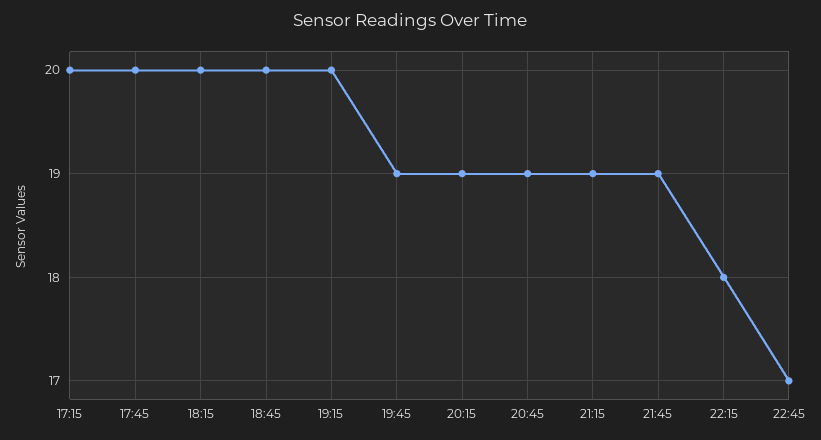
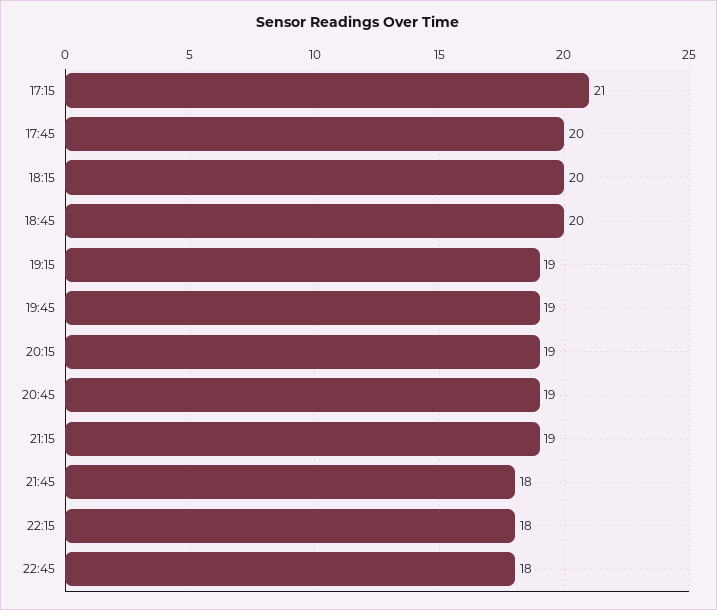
  {
-   "17:15": 20,
+   "17:15": 21,
    "17:45": 20,
    "18:15": 20,
    "18:45": 20,
-   "19:15": 20,
+   "19:15": 19,
    "19:45": 19,
    "20:15": 19,
    "20:45": 19,
    "21:15": 19,
-   "21:45": 19,
+   "21:45": 18,
    "22:15": 18,
-   "22:45": 17
+   "22:45": 18
  }

